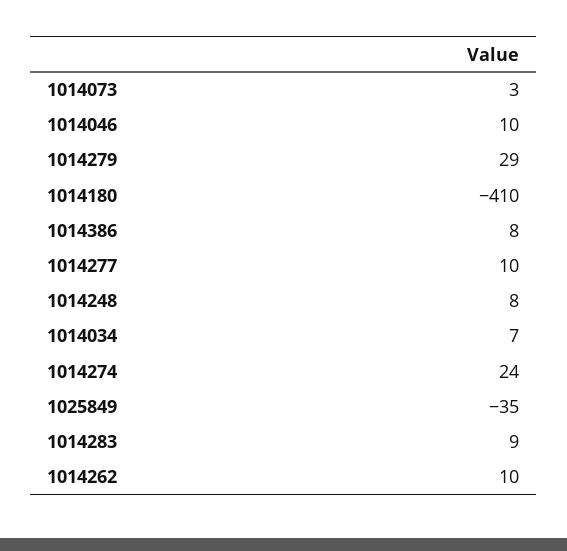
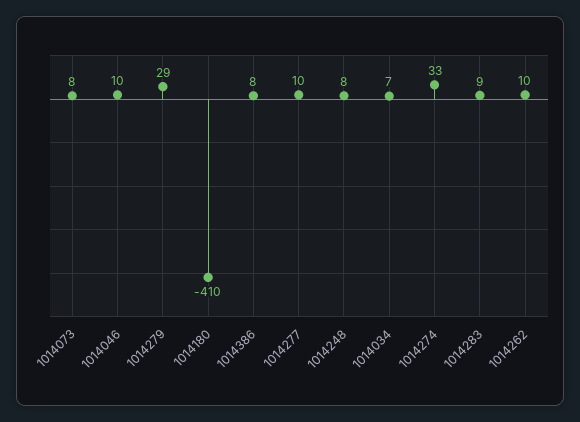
  {
-   "1014073": 3,
+   "1014073": 8,
    "1014046": 10,
    "1014279": 29,
    "1014180": -410,
    "1014386": 8,
    "1014277": 10,
    "1014248": 8,
    "1014034": 7,
-   "1014274": 24,
+   "1014274": 33,
-   "1025849": -35,
    "1014283": 9,
    "1014262": 10
  }

